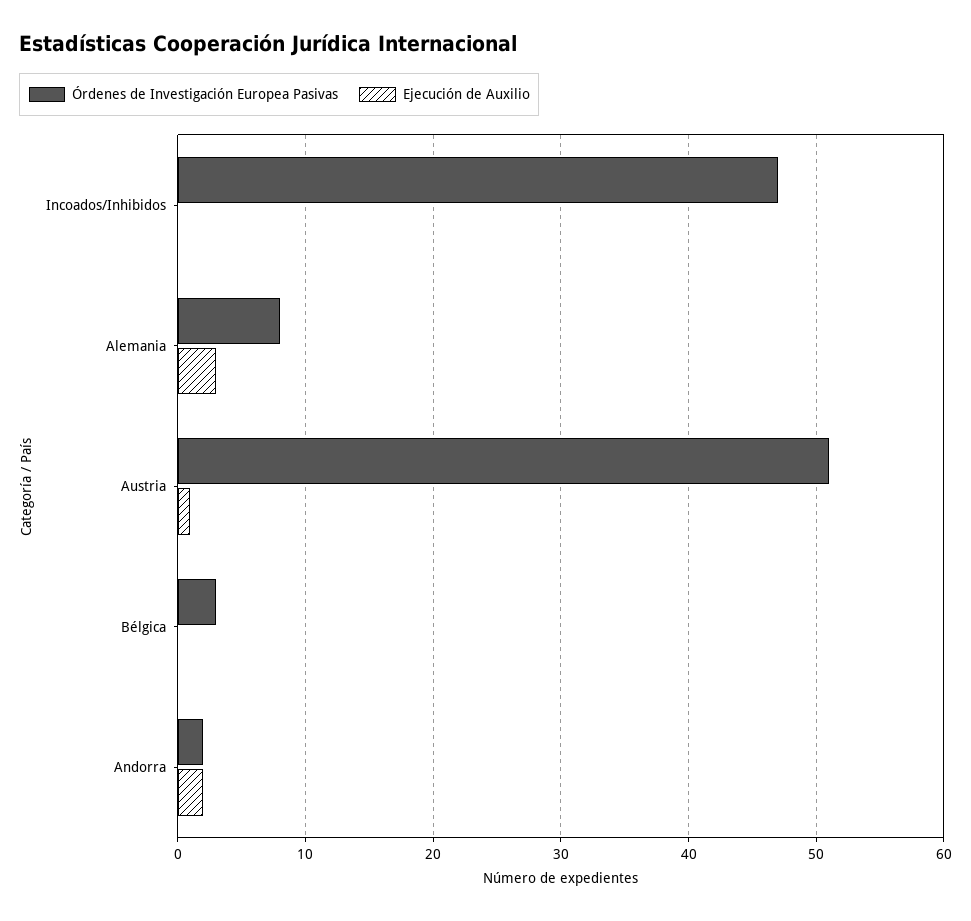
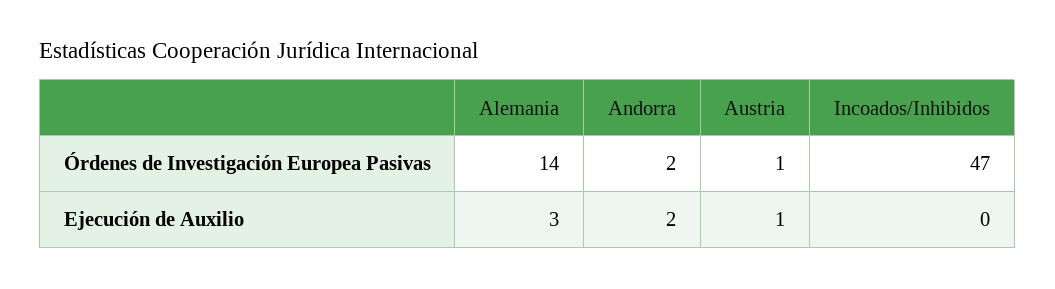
  {
    "Órdenes de Investigación Europea Pasivas": {
      "Incoados/Inhibidos": 47,
-     "Alemania": 8,
+     "Alemania": 14,
-     "Austria": 51,
+     "Austria": 1,
-     "Bélgica": 3,
      "Andorra": 2
    },
    "Ejecución de Auxilio": {
      "Incoados/Inhibidos": 0,
      "Alemania": 3,
      "Austria": 1,
-     "Bélgica": 0,
      "Andorra": 2
    }
  }

